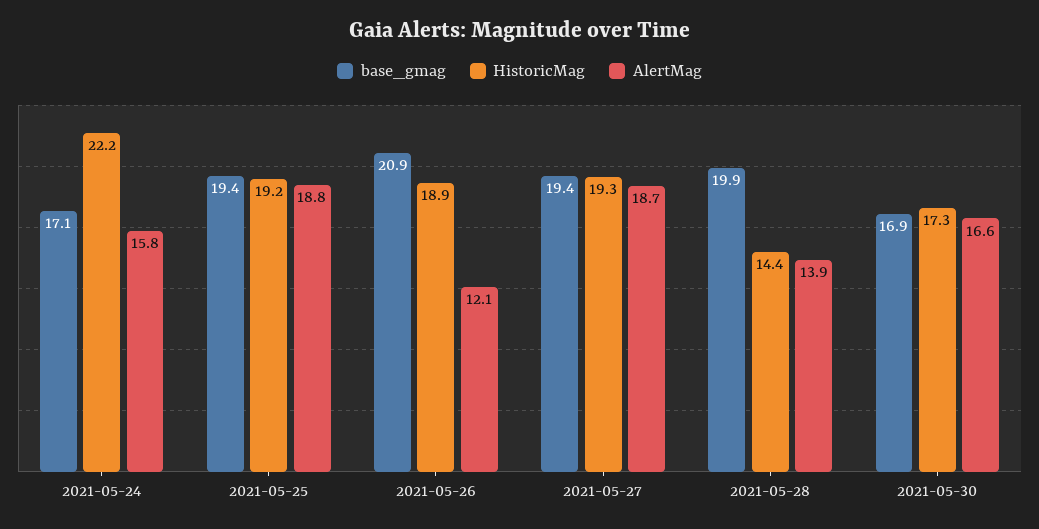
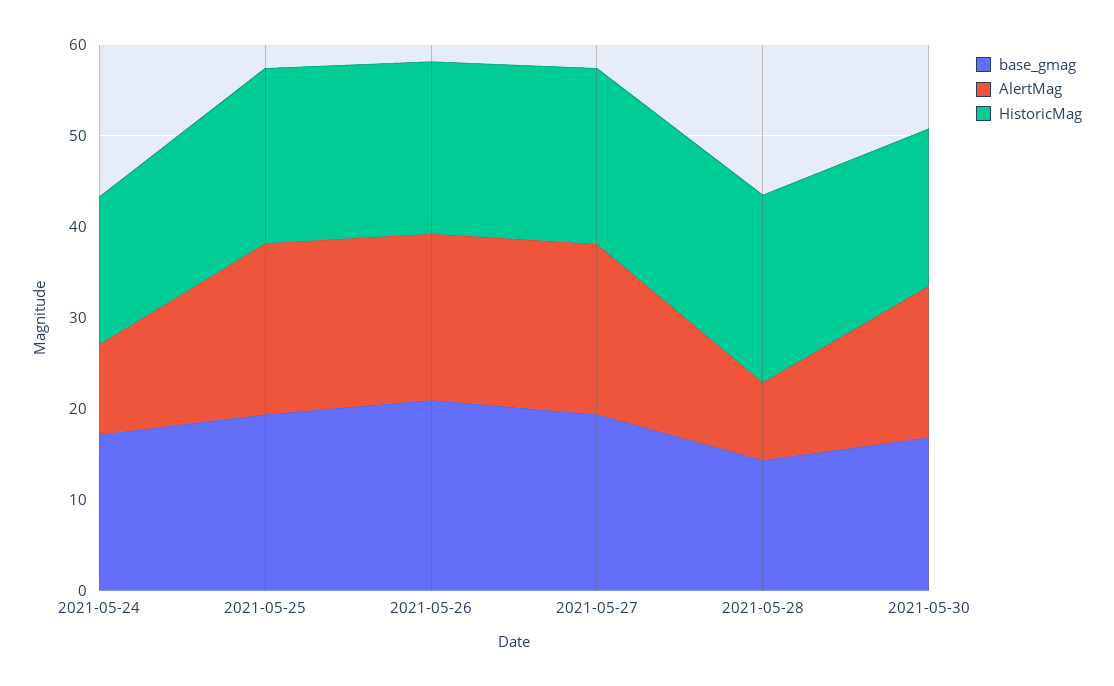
  {
    "base_gmag": {
      "2021-05-24": 17.1,
      "2021-05-25": 19.4,
      "2021-05-26": 20.9,
      "2021-05-27": 19.4,
-     "2021-05-28": 19.9,
+     "2021-05-28": 14,
      "2021-05-30": 16.9
    },
    "HistoricMag": {
-     "2021-05-24": 22.2,
+     "2021-05-24": 16,
      "2021-05-25": 19.2,
      "2021-05-26": 18.9,
      "2021-05-27": 19.3,
-     "2021-05-28": 14.4,
+     "2021-05-28": 20,
      "2021-05-30": 17.3
    },
    "AlertMag": {
-     "2021-05-24": 15.8,
+     "2021-05-24": 10,
      "2021-05-25": 18.8,
-     "2021-05-26": 12.1,
+     "2021-05-26": 18,
      "2021-05-27": 18.7,
-     "2021-05-28": 13.9,
+     "2021-05-28": 8,
      "2021-05-30": 16.6
    }
  }

